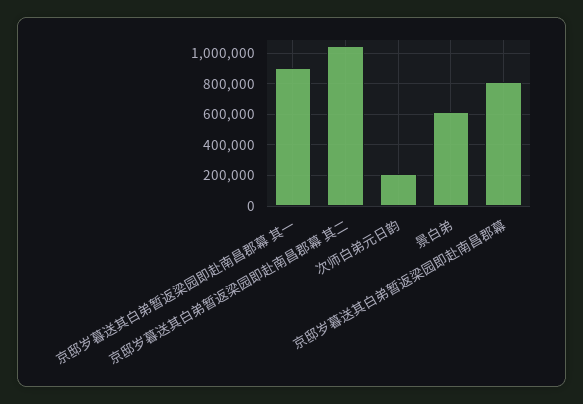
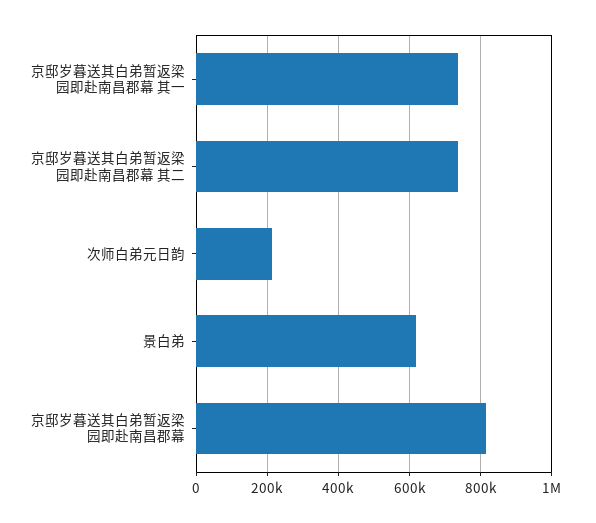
  {
-   "京邸岁暮送其白弟暂返梁园即赴南昌郡幕 其一": 900000,
+   "京邸岁暮送其白弟暂返梁园即赴南昌郡幕 其一": 740000,
-   "京邸岁暮送其白弟暂返梁园即赴南昌郡幕 其二": 1050000,
+   "京邸岁暮送其白弟暂返梁园即赴南昌郡幕 其二": 740000,
    "次师白弟元日韵": 220000,
    "景白弟": 620000,
    "京邸岁暮送其白弟暂返梁园即赴南昌郡幕": 820000
  }

